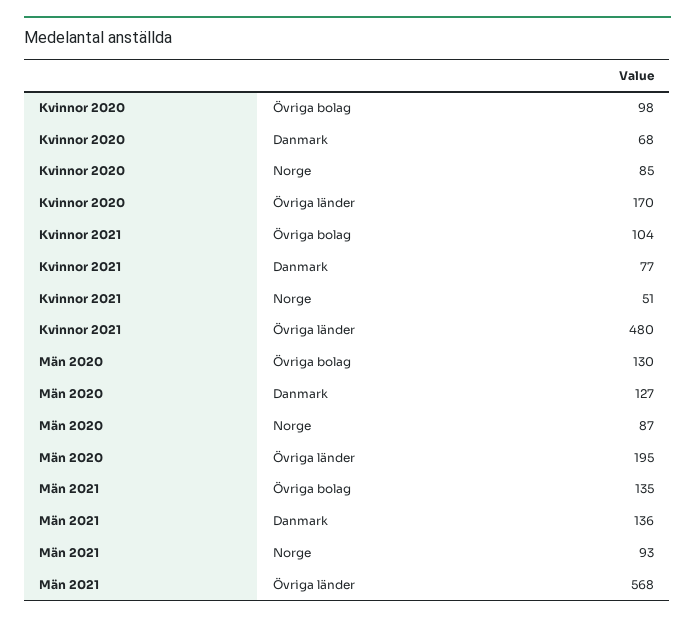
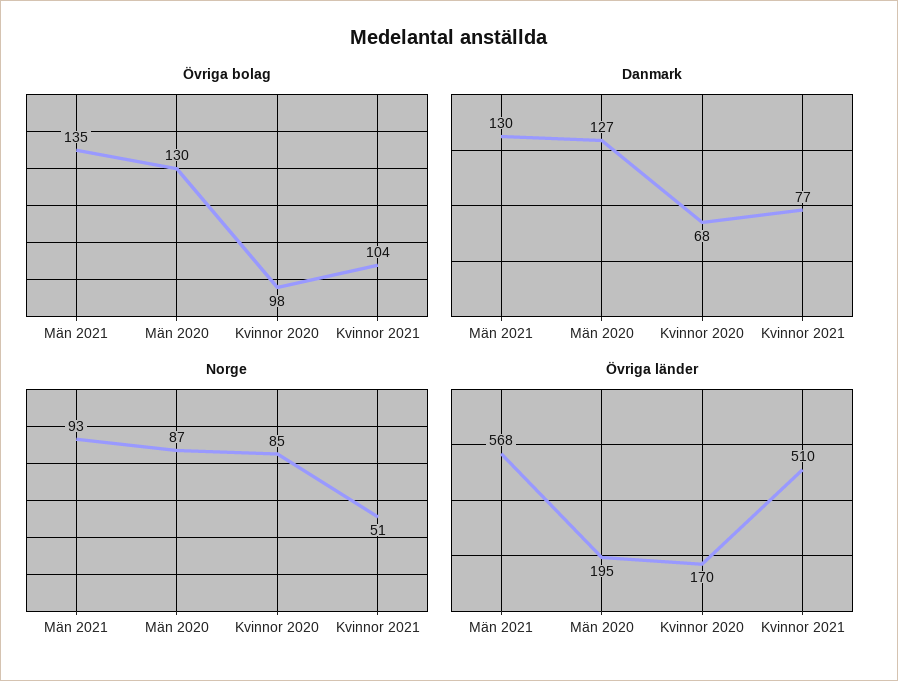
  {
    "Övriga bolag": {
      "Kvinnor 2020": 98,
      "Kvinnor 2021": 104,
      "Män 2020": 130,
      "Män 2021": 135
    },
    "Danmark": {
      "Kvinnor 2020": 68,
      "Kvinnor 2021": 77,
      "Män 2020": 127,
-     "Män 2021": 136
+     "Män 2021": 130
    },
    "Norge": {
      "Kvinnor 2020": 85,
      "Kvinnor 2021": 51,
      "Män 2020": 87,
      "Män 2021": 93
    },
    "Övriga länder": {
      "Kvinnor 2020": 170,
-     "Kvinnor 2021": 480,
+     "Kvinnor 2021": 510,
      "Män 2020": 195,
      "Män 2021": 568
    }
  }

